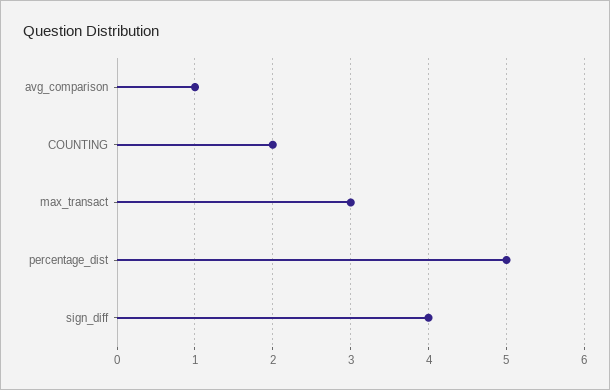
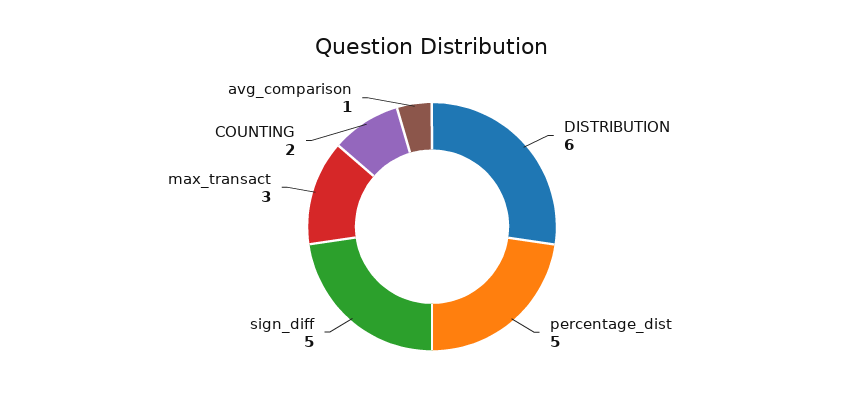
  {
    "avg_comparison": 1,
    "COUNTING": 2,
    "max_transact": 3,
    "percentage_dist": 5,
-   "sign_diff": 4
+   "sign_diff": 5,
+   "DISTRIBUTION": 6
  }

